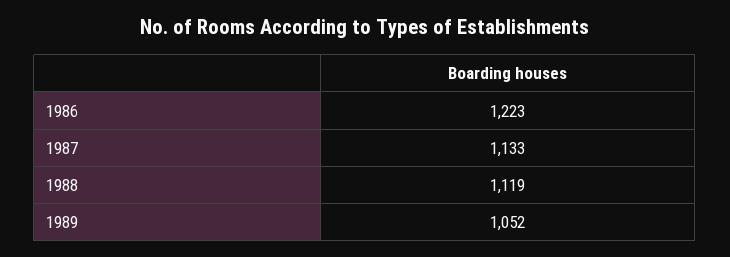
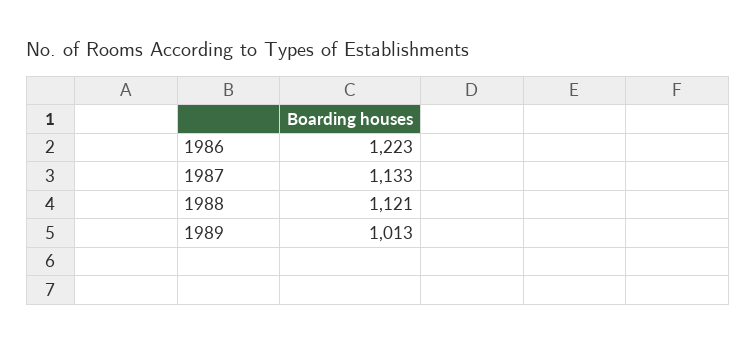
  {
    "1986": 1223,
    "1987": 1133,
-   "1988": 1119,
+   "1988": 1121,
-   "1989": 1052
+   "1989": 1013
  }

